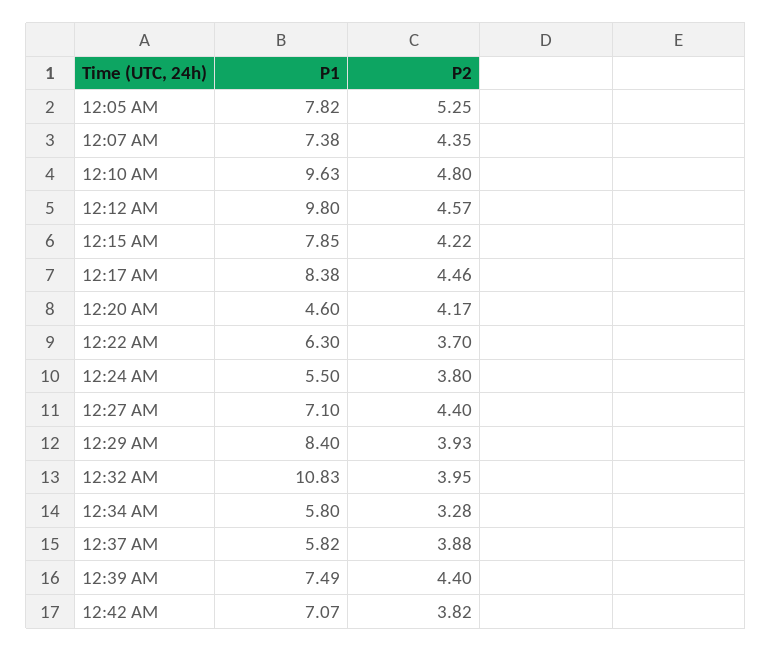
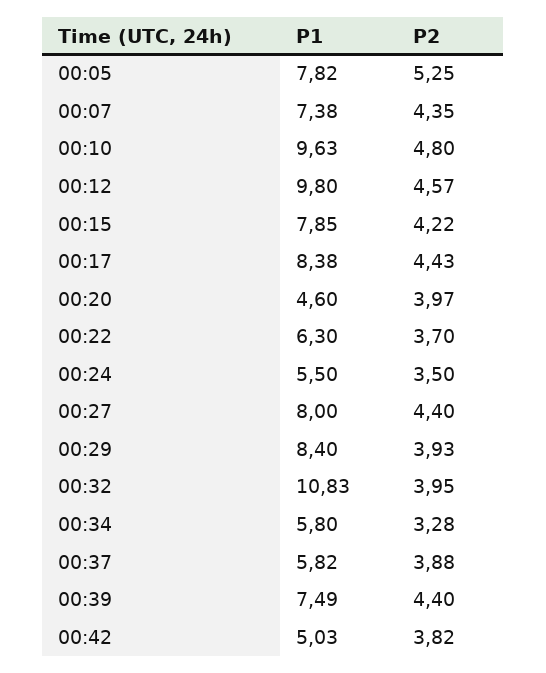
  {
    "P1": {
      "12:05 AM": 7.82,
      "12:07 AM": 7.38,
      "12:10 AM": 9.63,
      "12:12 AM": 9.8,
      "12:15 AM": 7.85,
      "12:17 AM": 8.38,
      "12:20 AM": 4.6,
      "12:22 AM": 6.3,
      "12:24 AM": 5.5,
-     "12:27 AM": 7.1,
+     "12:27 AM": 8,
      "12:29 AM": 8.4,
      "12:32 AM": 10.83,
      "12:34 AM": 5.8,
      "12:37 AM": 5.82,
      "12:39 AM": 7.49,
-     "12:42 AM": 7.07
+     "12:42 AM": 5.03
    },
    "P2": {
      "12:05 AM": 5.25,
      "12:07 AM": 4.35,
      "12:10 AM": 4.8,
      "12:12 AM": 4.57,
      "12:15 AM": 4.22,
-     "12:17 AM": 4.46,
+     "12:17 AM": 4.43,
-     "12:20 AM": 4.17,
+     "12:20 AM": 3.97,
      "12:22 AM": 3.7,
-     "12:24 AM": 3.8,
+     "12:24 AM": 3.5,
      "12:27 AM": 4.4,
      "12:29 AM": 3.93,
      "12:32 AM": 3.95,
      "12:34 AM": 3.28,
      "12:37 AM": 3.88,
      "12:39 AM": 4.4,
      "12:42 AM": 3.82
    }
  }

